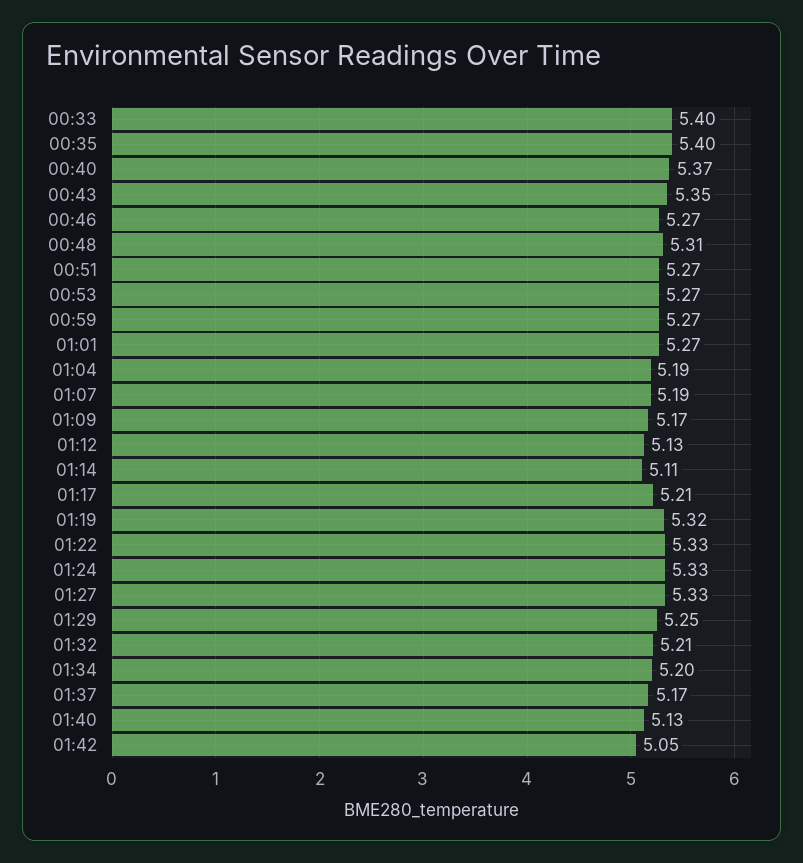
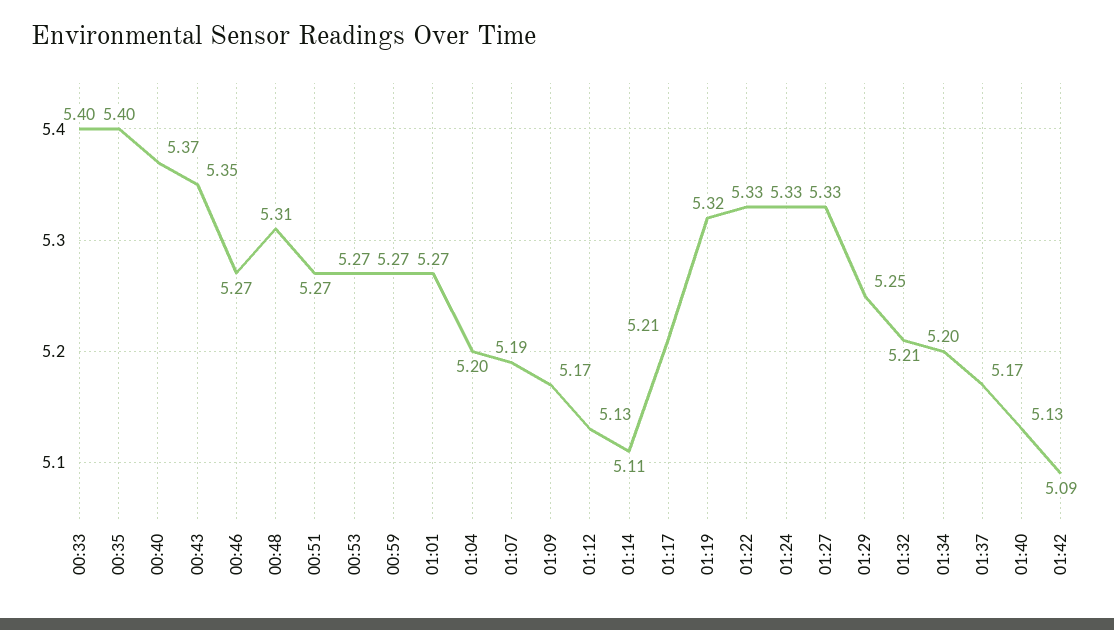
  {
    "00:33": 5.4,
    "00:35": 5.4,
    "00:40": 5.37,
    "00:43": 5.35,
    "00:46": 5.27,
    "00:48": 5.31,
    "00:51": 5.27,
    "00:53": 5.27,
    "00:59": 5.27,
    "01:01": 5.27,
-   "01:04": 5.19,
+   "01:04": 5.2,
    "01:07": 5.19,
    "01:09": 5.17,
    "01:12": 5.13,
    "01:14": 5.11,
    "01:17": 5.21,
    "01:19": 5.32,
    "01:22": 5.33,
    "01:24": 5.33,
    "01:27": 5.33,
    "01:29": 5.25,
    "01:32": 5.21,
    "01:34": 5.2,
    "01:37": 5.17,
    "01:40": 5.13,
-   "01:42": 5.05
+   "01:42": 5.09
  }

